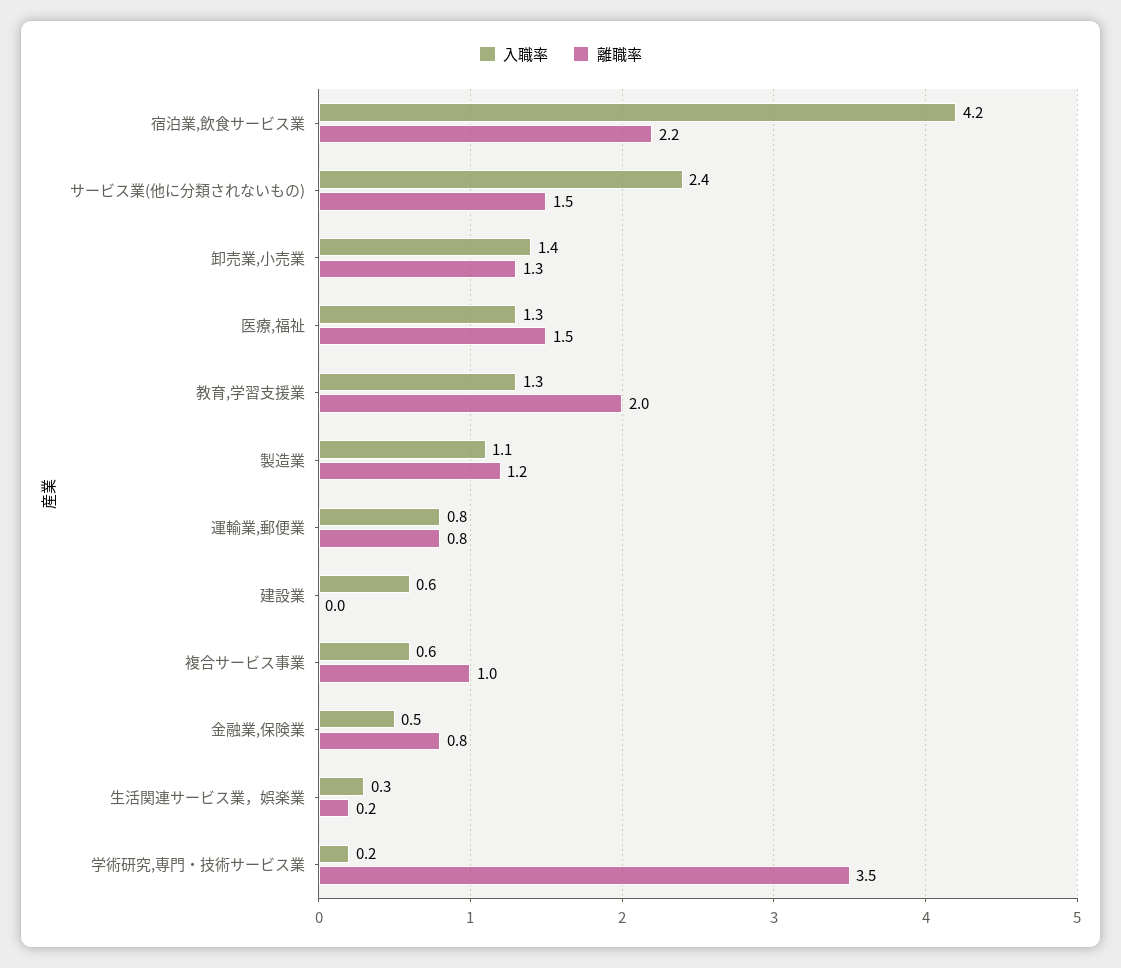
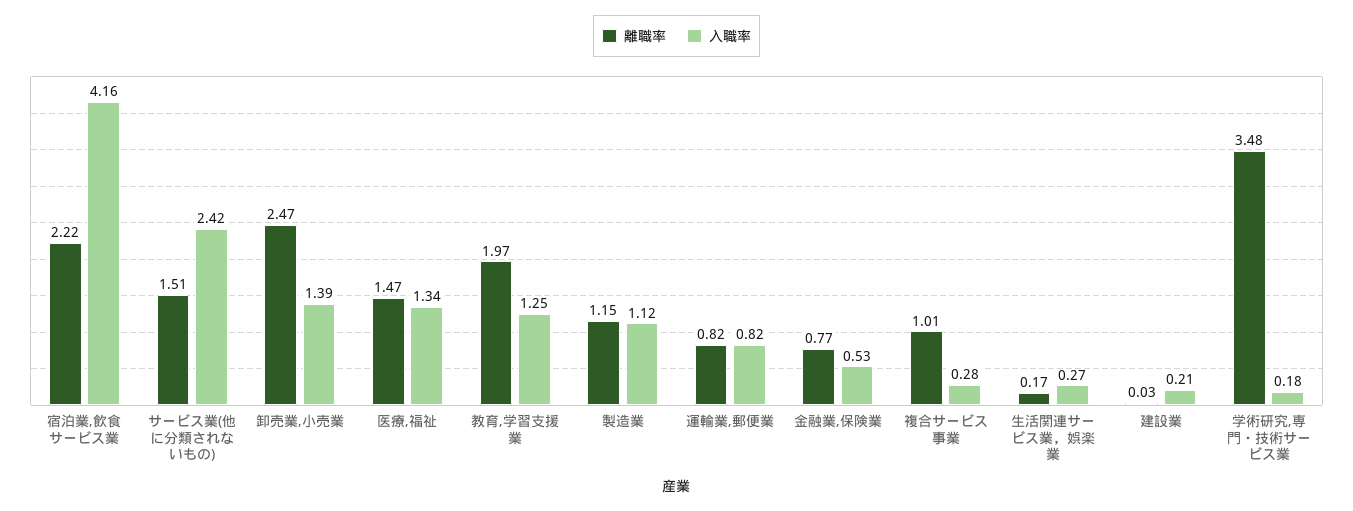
  {
    "入職率": {
      "宿泊業,飲食サービス業": 4.16,
      "サービス業(他に分類されないもの)": 2.42,
      "卸売業,小売業": 1.39,
      "医療,福祉": 1.34,
      "教育,学習支援業": 1.25,
      "製造業": 1.12,
      "運輸業,郵便業": 0.82,
-     "建設業": 0.6,
+     "建設業": 0.21,
-     "複合サービス事業": 0.6,
+     "複合サービス事業": 0.28,
      "金融業,保険業": 0.53,
      "生活関連サービス業，娯楽業": 0.27,
      "学術研究,専門・技術サービス業": 0.18
    },
    "離職率": {
      "宿泊業,飲食サービス業": 2.22,
      "サービス業(他に分類されないもの)": 1.51,
-     "卸売業,小売業": 1.3,
+     "卸売業,小売業": 2.47,
      "医療,福祉": 1.47,
      "教育,学習支援業": 1.97,
      "製造業": 1.15,
      "運輸業,郵便業": 0.82,
      "建設業": 0.03,
      "複合サービス事業": 1.01,
      "金融業,保険業": 0.77,
      "生活関連サービス業，娯楽業": 0.17,
      "学術研究,専門・技術サービス業": 3.48
    }
  }

